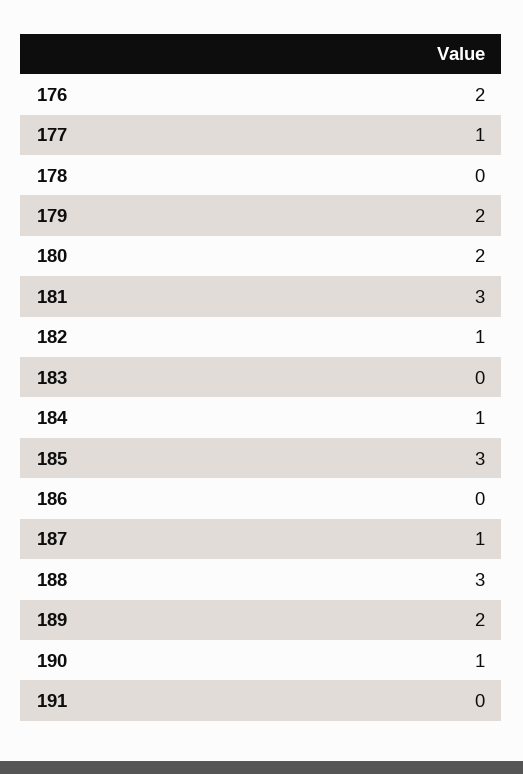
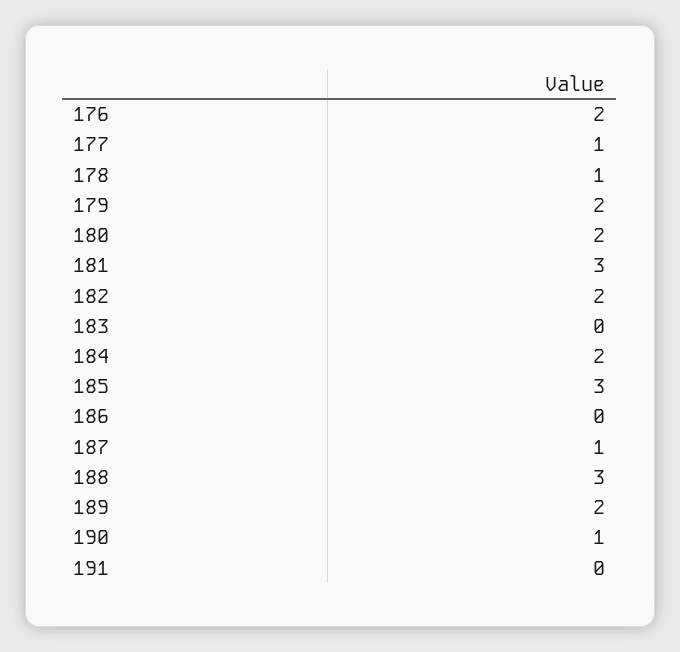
  {
    "176": 2,
    "177": 1,
-   "178": 0,
+   "178": 1,
    "179": 2,
    "180": 2,
    "181": 3,
-   "182": 1,
+   "182": 2,
    "183": 0,
-   "184": 1,
+   "184": 2,
    "185": 3,
    "186": 0,
    "187": 1,
    "188": 3,
    "189": 2,
    "190": 1,
    "191": 0
  }

